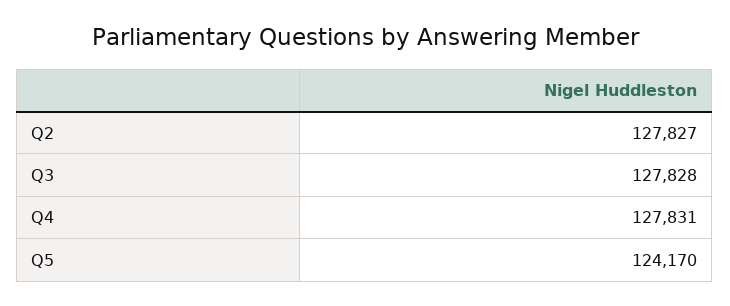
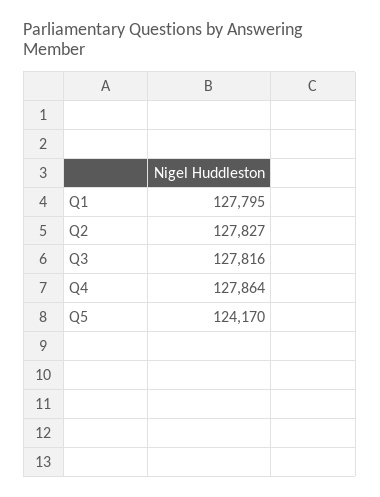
  {
    "Q2": 127827,
-   "Q3": 127828,
+   "Q3": 127816,
-   "Q4": 127831,
+   "Q4": 127864,
-   "Q5": 124170
+   "Q5": 124170,
+   "Q1": 127795
  }

